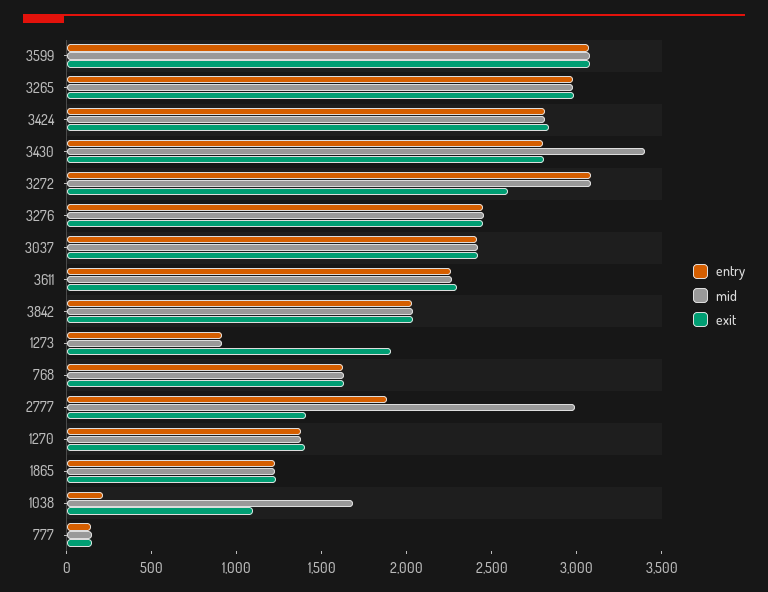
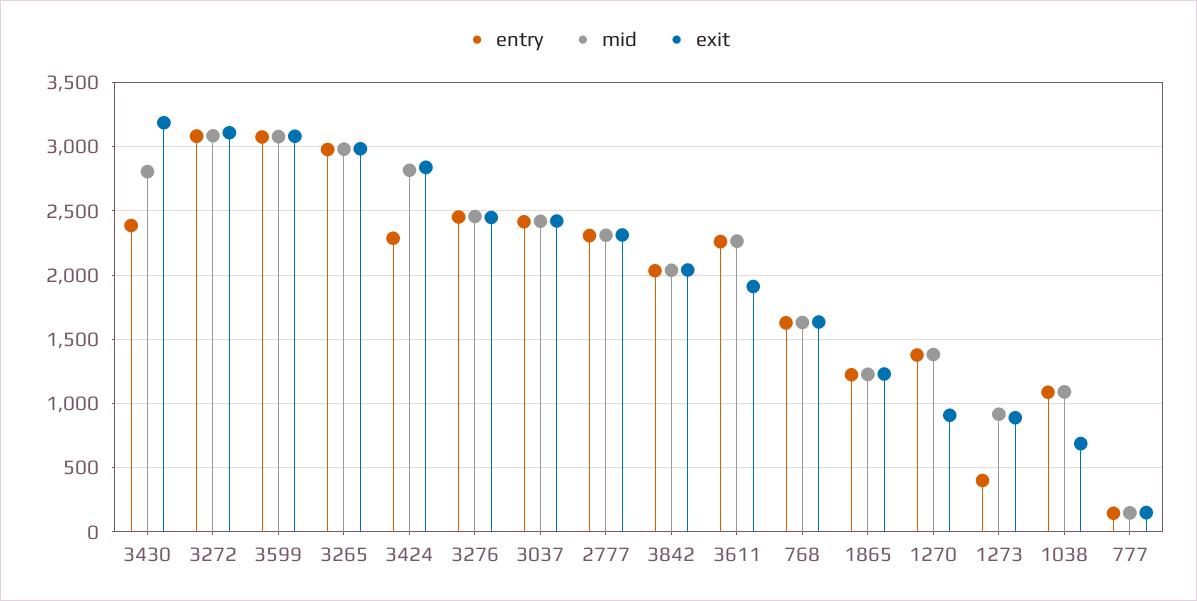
  {
    "entry": {
      "3599": 3050,
      "3265": 3000,
-     "3424": 2800,
+     "3424": 2300,
-     "3430": 2800,
+     "3430": 2400,
      "3272": 3100,
      "3276": 2450,
      "3037": 2400,
      "3611": 2250,
      "3842": 2050,
-     "1273": 900,
+     "1273": 400,
      "768": 1650,
-     "2777": 1900,
+     "2777": 2300,
      "1270": 1400,
      "1865": 1200,
-     "1038": 200,
+     "1038": 1100,
      "777": 150
    },
    "mid": {
      "3599": 3100,
      "3265": 3000,
      "3424": 2800,
-     "3430": 3400,
+     "3430": 2800,
      "3272": 3100,
      "3276": 2450,
      "3037": 2400,
      "3611": 2250,
      "3842": 2050,
      "1273": 900,
      "768": 1650,
-     "2777": 3000,
+     "2777": 2300,
      "1270": 1400,
      "1865": 1250,
-     "1038": 1700,
+     "1038": 1100,
      "777": 150
    },
    "exit": {
      "3599": 3100,
      "3265": 3000,
      "3424": 2850,
-     "3430": 2800,
+     "3430": 3200,
-     "3272": 2600,
+     "3272": 3100,
      "3276": 2450,
      "3037": 2400,
-     "3611": 2300,
+     "3611": 1900,
      "3842": 2050,
-     "1273": 1900,
+     "1273": 900,
      "768": 1650,
-     "2777": 1400,
+     "2777": 2300,
-     "1270": 1400,
+     "1270": 900,
      "1865": 1250,
-     "1038": 1100,
+     "1038": 700,
      "777": 150
    }
  }

